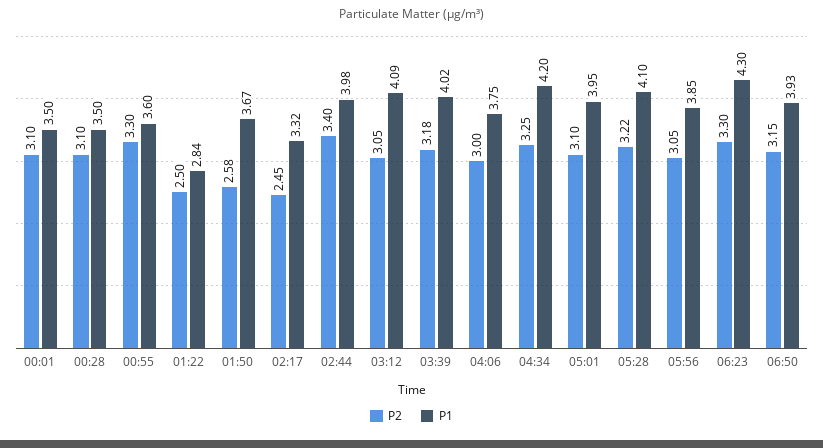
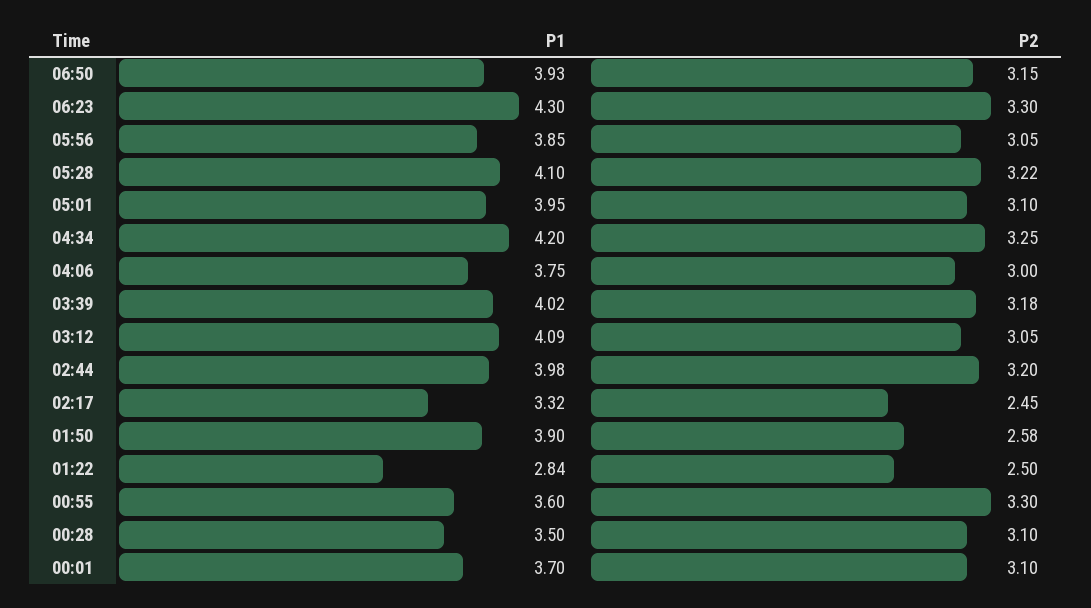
  {
    "P2": {
      "00:01": 3.1,
      "00:28": 3.1,
      "00:55": 3.3,
      "01:22": 2.5,
      "01:50": 2.58,
      "02:17": 2.45,
-     "02:44": 3.4,
+     "02:44": 3.2,
      "03:12": 3.05,
      "03:39": 3.18,
      "04:06": 3,
      "04:34": 3.25,
      "05:01": 3.1,
      "05:28": 3.22,
      "05:56": 3.05,
      "06:23": 3.3,
      "06:50": 3.15
    },
    "P1": {
-     "00:01": 3.5,
+     "00:01": 3.7,
      "00:28": 3.5,
      "00:55": 3.6,
      "01:22": 2.84,
-     "01:50": 3.67,
+     "01:50": 3.9,
      "02:17": 3.32,
      "02:44": 3.98,
      "03:12": 4.09,
      "03:39": 4.02,
      "04:06": 3.75,
      "04:34": 4.2,
      "05:01": 3.95,
      "05:28": 4.1,
      "05:56": 3.85,
      "06:23": 4.3,
      "06:50": 3.93
    }
  }

